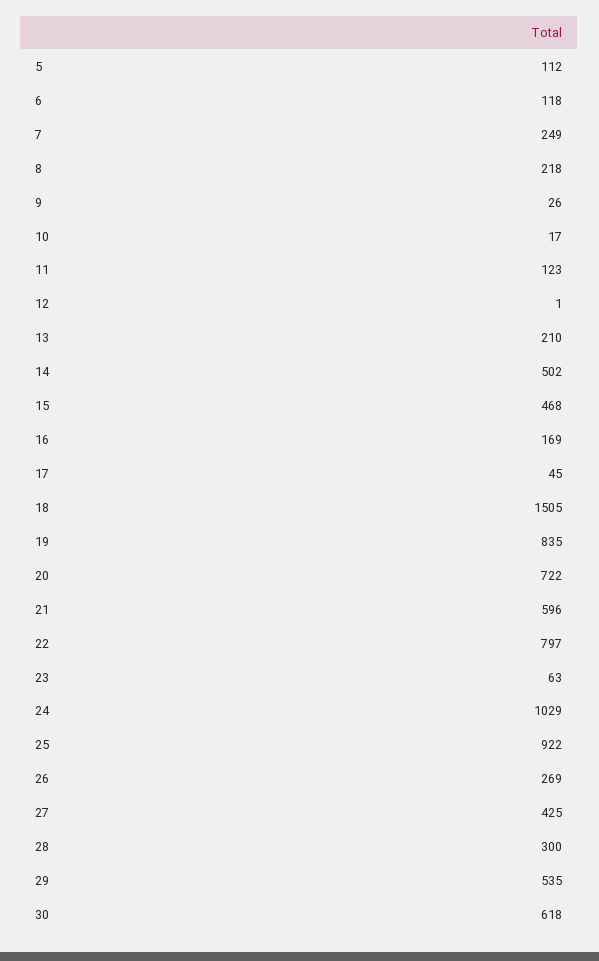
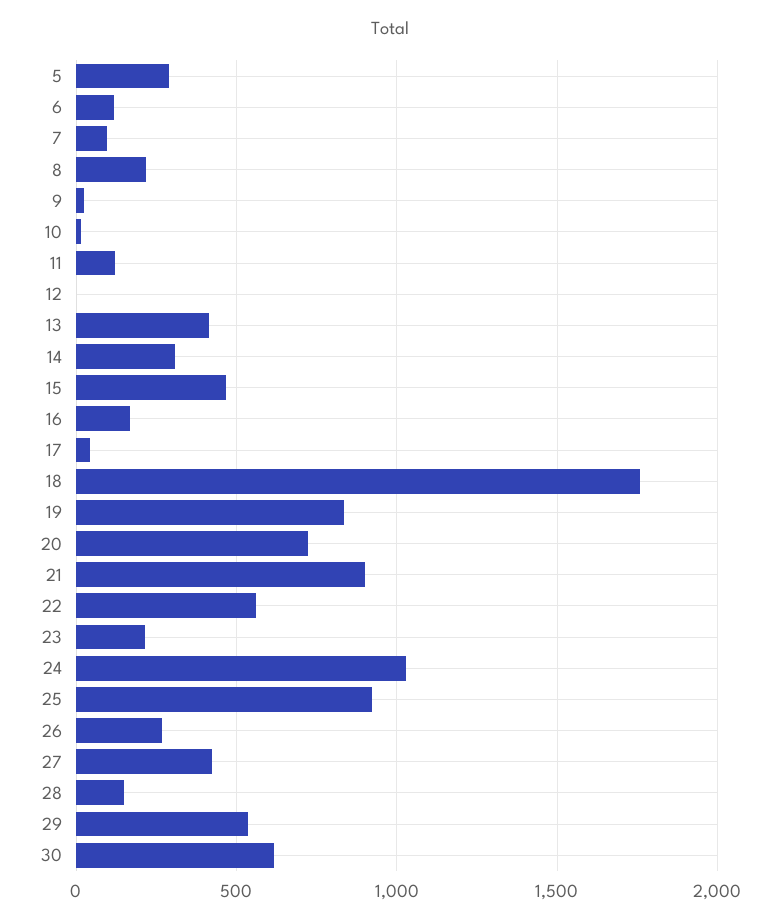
  {
-   "5": 112,
+   "5": 300,
    "6": 118,
-   "7": 249,
+   "7": 100,
    "8": 218,
    "9": 26,
    "10": 17,
    "11": 123,
    "12": 1,
-   "13": 210,
+   "13": 400,
-   "14": 502,
+   "14": 300,
    "15": 468,
    "16": 169,
    "17": 45,
-   "18": 1505,
+   "18": 1750,
    "19": 835,
    "20": 722,
-   "21": 596,
+   "21": 900,
-   "22": 797,
+   "22": 550,
-   "23": 63,
+   "23": 200,
    "24": 1029,
    "25": 922,
    "26": 269,
    "27": 425,
-   "28": 300,
+   "28": 150,
    "29": 535,
    "30": 618
  }

